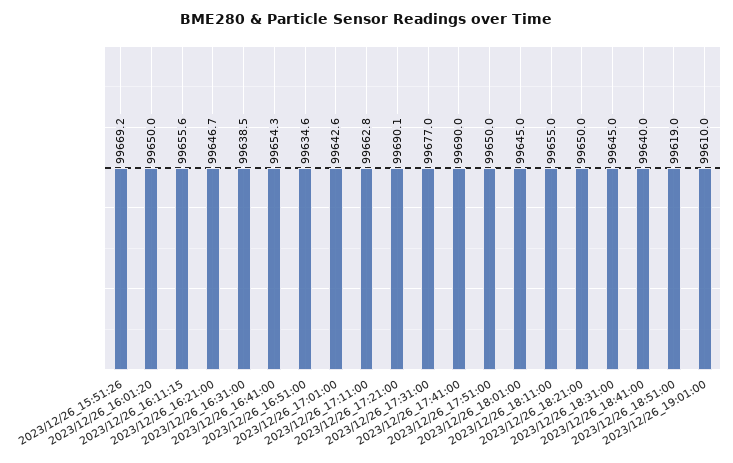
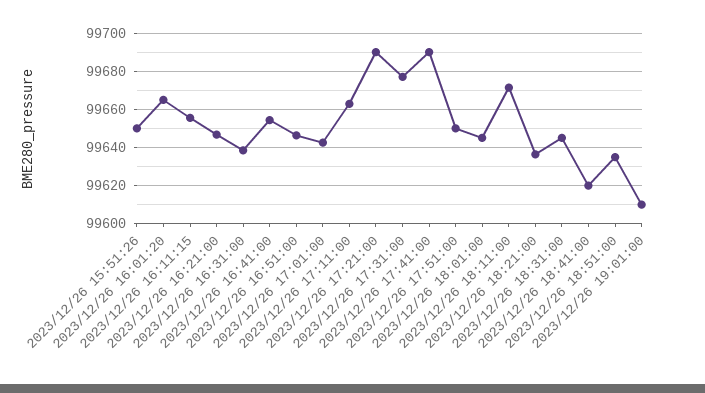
  {
-   "2023/12/26_15:51:26": 99669.2,
+   "2023/12/26_15:51:26": 99650,
-   "2023/12/26_16:01:20": 99650,
+   "2023/12/26_16:01:20": 99665,
    "2023/12/26_16:11:15": 99655.6,
    "2023/12/26_16:21:00": 99646.7,
    "2023/12/26_16:31:00": 99638.5,
    "2023/12/26_16:41:00": 99654.3,
-   "2023/12/26_16:51:00": 99634.6,
+   "2023/12/26_16:51:00": 99645,
    "2023/12/26_17:01:00": 99642.6,
    "2023/12/26_17:11:00": 99662.8,
    "2023/12/26_17:21:00": 99690.1,
    "2023/12/26_17:31:00": 99677,
    "2023/12/26_17:41:00": 99690,
    "2023/12/26_17:51:00": 99650,
    "2023/12/26_18:01:00": 99645,
-   "2023/12/26_18:11:00": 99655,
+   "2023/12/26_18:11:00": 99670,
-   "2023/12/26_18:21:00": 99650,
+   "2023/12/26_18:21:00": 99635,
    "2023/12/26_18:31:00": 99645,
-   "2023/12/26_18:41:00": 99640,
+   "2023/12/26_18:41:00": 99620,
-   "2023/12/26_18:51:00": 99619,
+   "2023/12/26_18:51:00": 99635,
    "2023/12/26_19:01:00": 99610
  }

